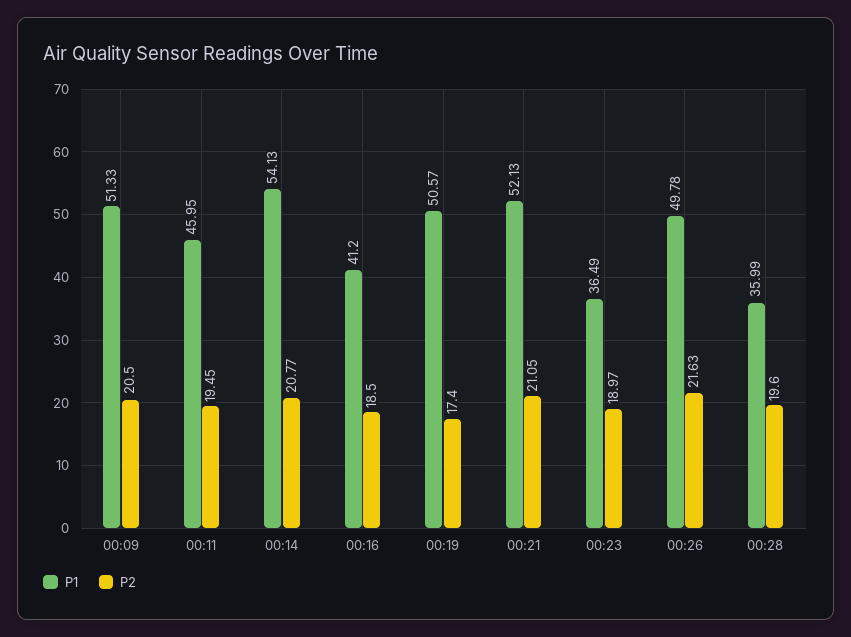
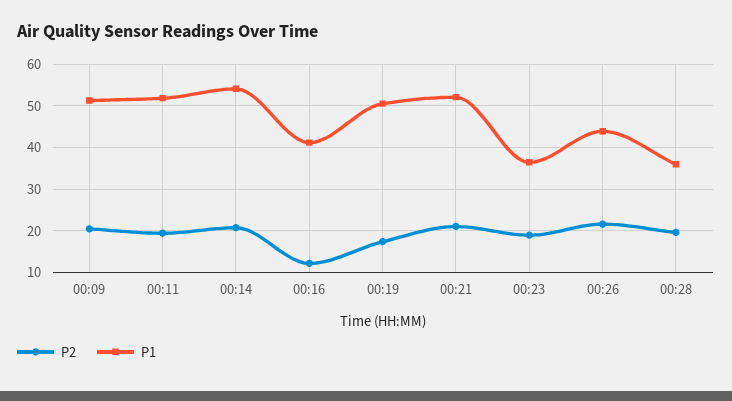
  {
    "P1": {
      "00:09": 51.33,
-     "00:11": 45.95,
+     "00:11": 52,
      "00:14": 54.13,
      "00:16": 41.2,
      "00:19": 50.57,
      "00:21": 52.13,
      "00:23": 36.49,
-     "00:26": 49.78,
+     "00:26": 44,
      "00:28": 35.99
    },
    "P2": {
      "00:09": 20.5,
      "00:11": 19.45,
      "00:14": 20.77,
-     "00:16": 18.5,
+     "00:16": 12,
      "00:19": 17.4,
      "00:21": 21.05,
      "00:23": 18.97,
      "00:26": 21.63,
      "00:28": 19.6
    }
  }

